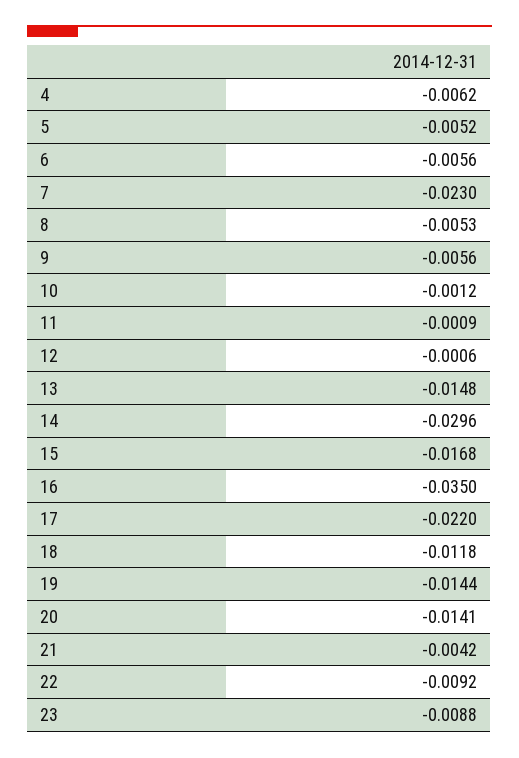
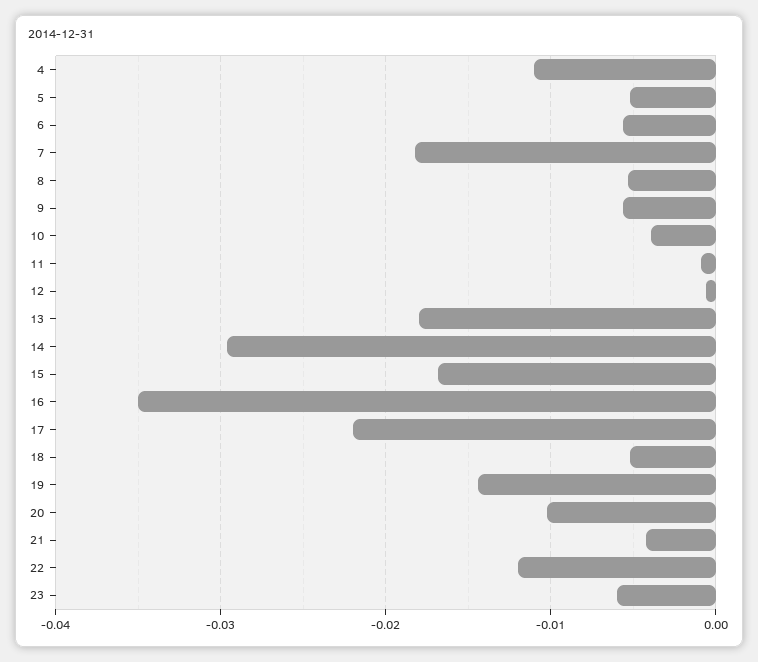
  {
-   "4": -0.0062,
+   "4": -0.011,
    "5": -0.0052,
    "6": -0.0056,
-   "7": -0.023,
+   "7": -0.018,
    "8": -0.0053,
    "9": -0.0056,
-   "10": -0.0012,
+   "10": -0.004,
    "11": -0.0009,
    "12": -0.0006,
-   "13": -0.0148,
+   "13": -0.018,
    "14": -0.0296,
    "15": -0.0168,
    "16": -0.035,
    "17": -0.022,
-   "18": -0.0118,
+   "18": -0.005,
    "19": -0.0144,
-   "20": -0.0141,
+   "20": -0.01,
    "21": -0.0042,
-   "22": -0.0092,
+   "22": -0.012,
-   "23": -0.0088
+   "23": -0.006
  }

